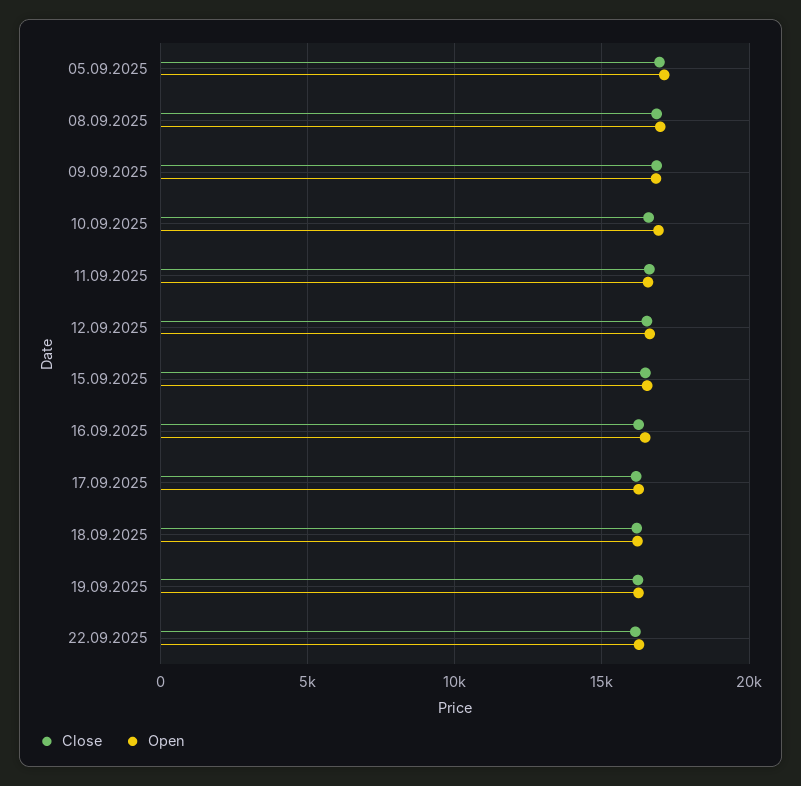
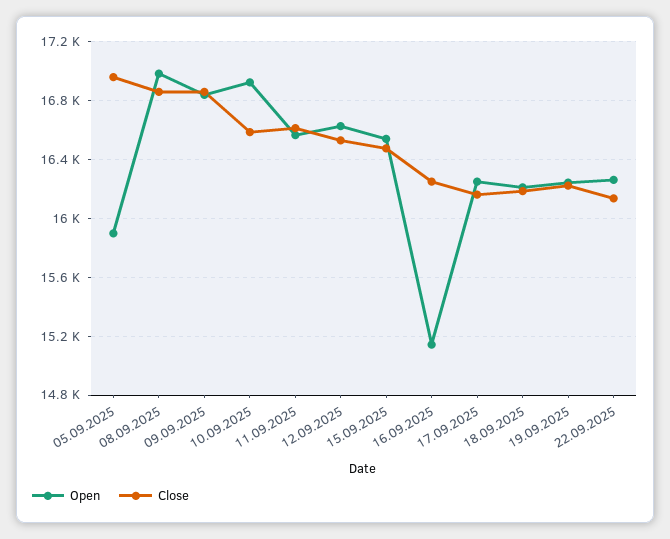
  {
    "Close": {
      "05.09.2025": 16950,
      "08.09.2025": 16850,
      "09.09.2025": 16850,
      "10.09.2025": 16600,
      "11.09.2025": 16600,
      "12.09.2025": 16550,
      "15.09.2025": 16450,
      "16.09.2025": 16250,
      "17.09.2025": 16150,
      "18.09.2025": 16200,
      "19.09.2025": 16200,
      "22.09.2025": 16150
    },
    "Open": {
-     "05.09.2025": 17000,
+     "05.09.2025": 15900,
      "08.09.2025": 17000,
      "09.09.2025": 16850,
      "10.09.2025": 16900,
      "11.09.2025": 16550,
      "12.09.2025": 16650,
      "15.09.2025": 16550,
-     "16.09.2025": 16500,
+     "16.09.2025": 15150,
      "17.09.2025": 16250,
      "18.09.2025": 16200,
      "19.09.2025": 16250,
      "22.09.2025": 16250
    }
  }

